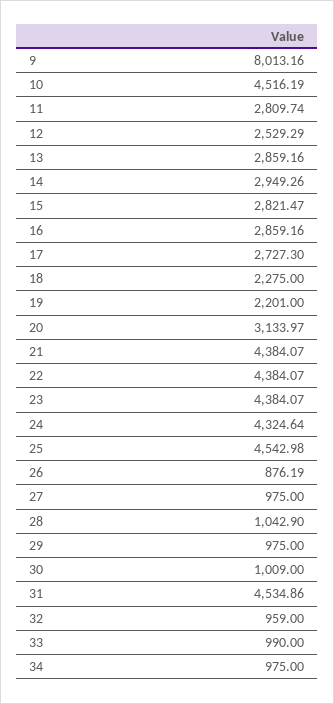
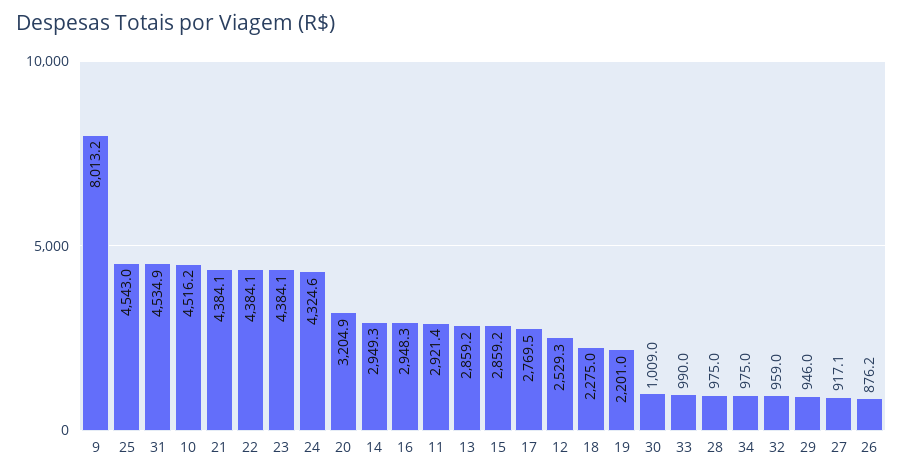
  {
    "9": 8013.16,
    "10": 4516.19,
-   "11": 2809.74,
+   "11": 2921.4,
    "12": 2529.29,
    "13": 2859.16,
    "14": 2949.26,
-   "15": 2821.47,
+   "15": 2859.2,
-   "16": 2859.16,
+   "16": 2948.3,
-   "17": 2727.3,
+   "17": 2769.5,
    "18": 2275,
    "19": 2201,
-   "20": 3133.97,
+   "20": 3204.9,
    "21": 4384.07,
    "22": 4384.07,
    "23": 4384.07,
    "24": 4324.64,
    "25": 4542.98,
    "26": 876.19,
-   "27": 975,
+   "27": 917.1,
-   "28": 1042.9,
+   "28": 975,
-   "29": 975,
+   "29": 946,
    "30": 1009,
    "31": 4534.86,
    "32": 959,
    "33": 990,
    "34": 975
  }

